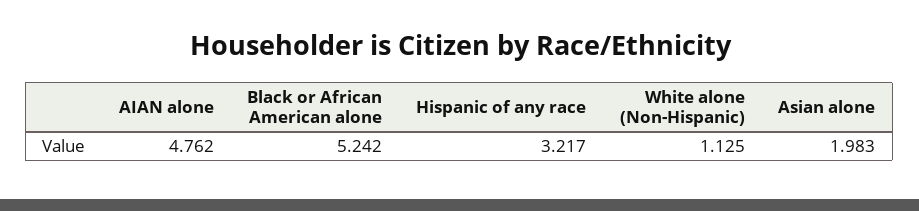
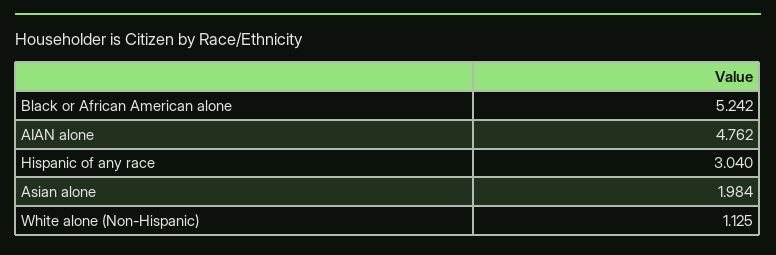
  {
    "AIAN alone": 4.762,
    "Black or African American alone": 5.242,
-   "Hispanic of any race": 3.217,
+   "Hispanic of any race": 3.04,
    "White alone (Non-Hispanic)": 1.125,
-   "Asian alone": 1.983
+   "Asian alone": 1.984
  }

